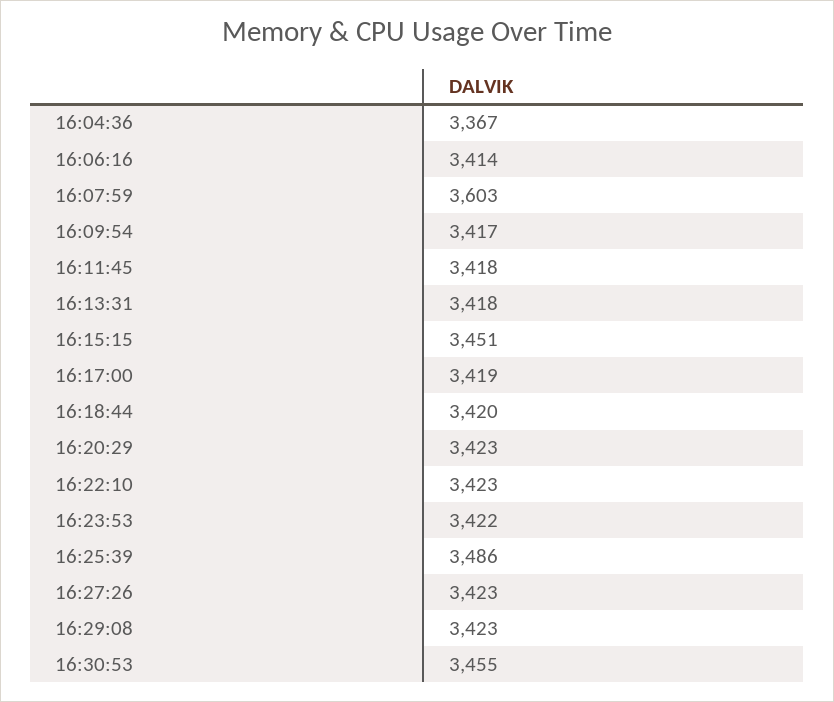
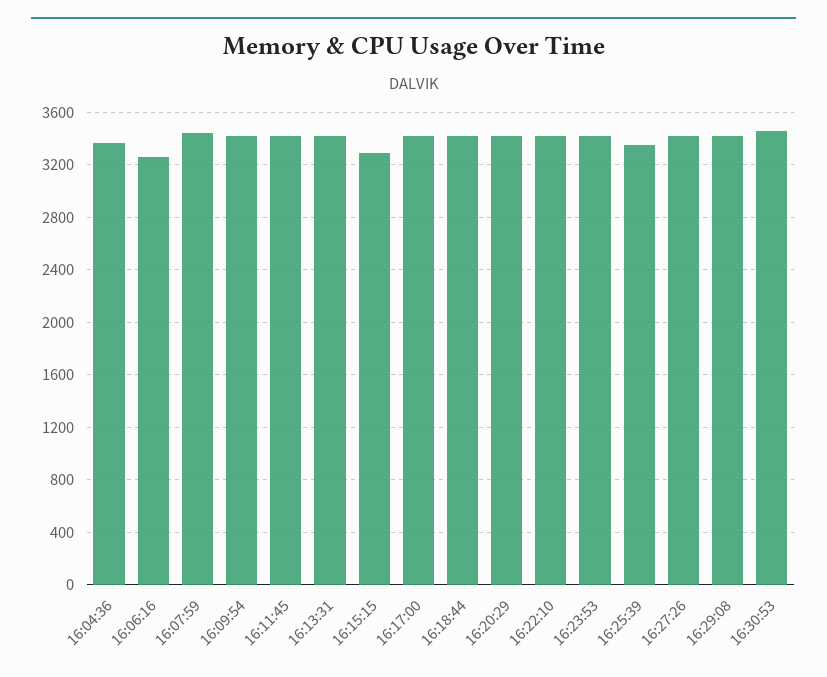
  {
    "16:04:36": 3367,
-   "16:06:16": 3414,
+   "16:06:16": 3250,
-   "16:07:59": 3603,
+   "16:07:59": 3450,
    "16:09:54": 3417,
    "16:11:45": 3418,
    "16:13:31": 3418,
-   "16:15:15": 3451,
+   "16:15:15": 3300,
    "16:17:00": 3419,
    "16:18:44": 3420,
    "16:20:29": 3423,
    "16:22:10": 3423,
    "16:23:53": 3422,
-   "16:25:39": 3486,
+   "16:25:39": 3350,
    "16:27:26": 3423,
    "16:29:08": 3423,
    "16:30:53": 3455
  }

